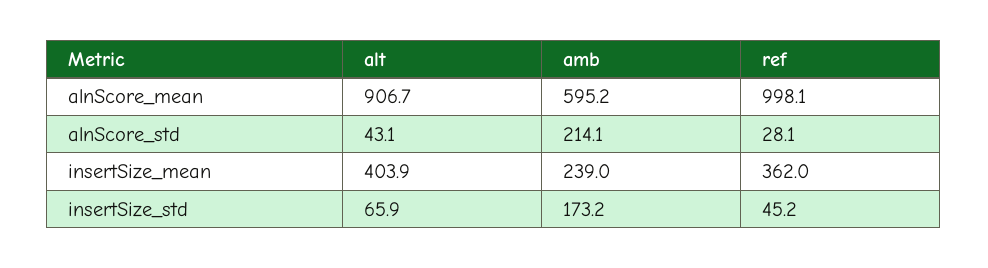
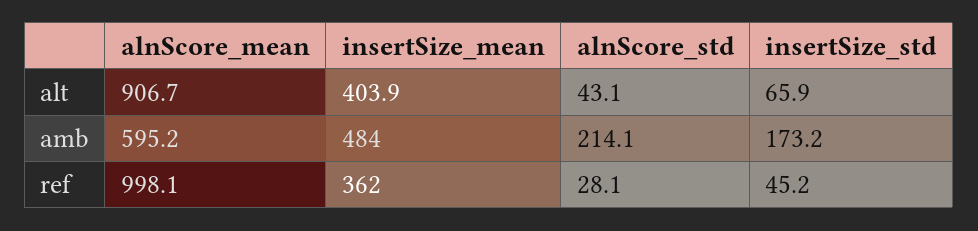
  {
    "alt": {
      "alnScore_mean": 906.7,
      "alnScore_std": 43.1,
      "insertSize_mean": 403.9,
      "insertSize_std": 65.9
    },
    "amb": {
      "alnScore_mean": 595.2,
      "alnScore_std": 214.1,
-     "insertSize_mean": 239,
+     "insertSize_mean": 484,
      "insertSize_std": 173.2
    },
    "ref": {
      "alnScore_mean": 998.1,
      "alnScore_std": 28.1,
      "insertSize_mean": 362,
      "insertSize_std": 45.2
    }
  }

